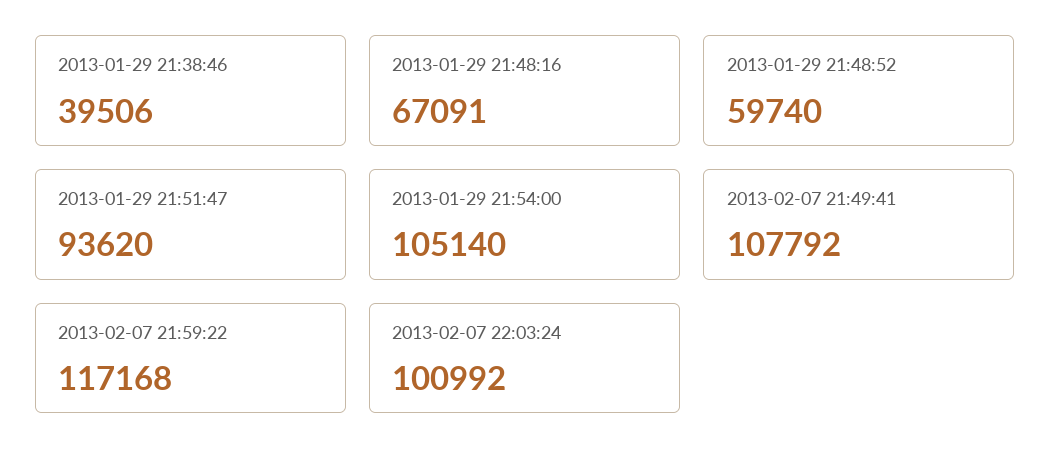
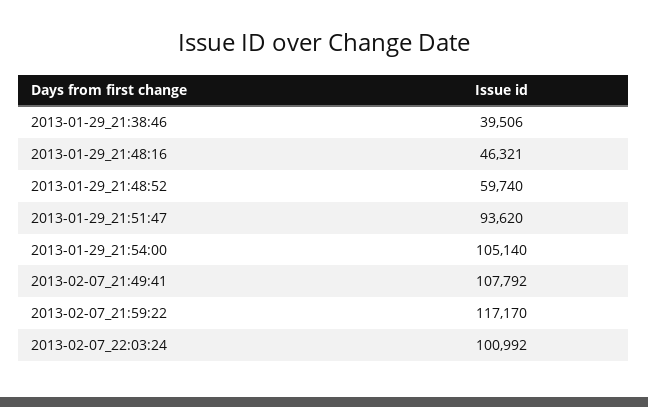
  {
    "2013-01-29 21:38:46": 39506,
-   "2013-01-29 21:48:16": 67091,
+   "2013-01-29 21:48:16": 46321,
    "2013-01-29 21:48:52": 59740,
    "2013-01-29 21:51:47": 93620,
    "2013-01-29 21:54:00": 105140,
    "2013-02-07 21:49:41": 107792,
-   "2013-02-07 21:59:22": 117168,
+   "2013-02-07 21:59:22": 117170,
    "2013-02-07 22:03:24": 100992
  }

